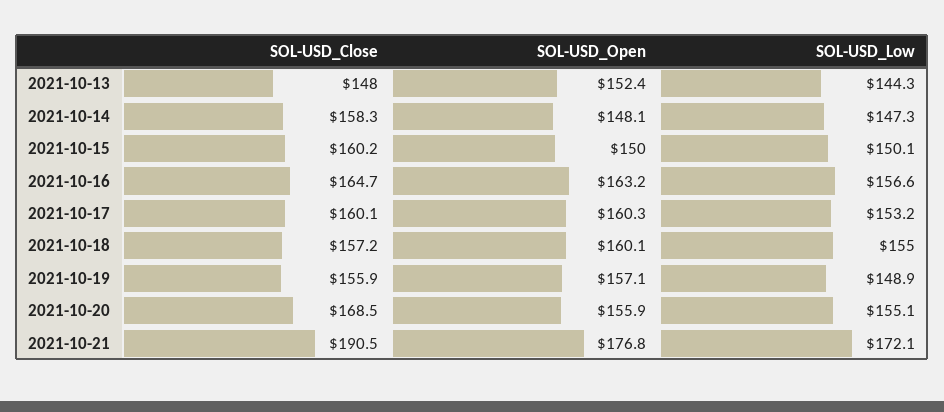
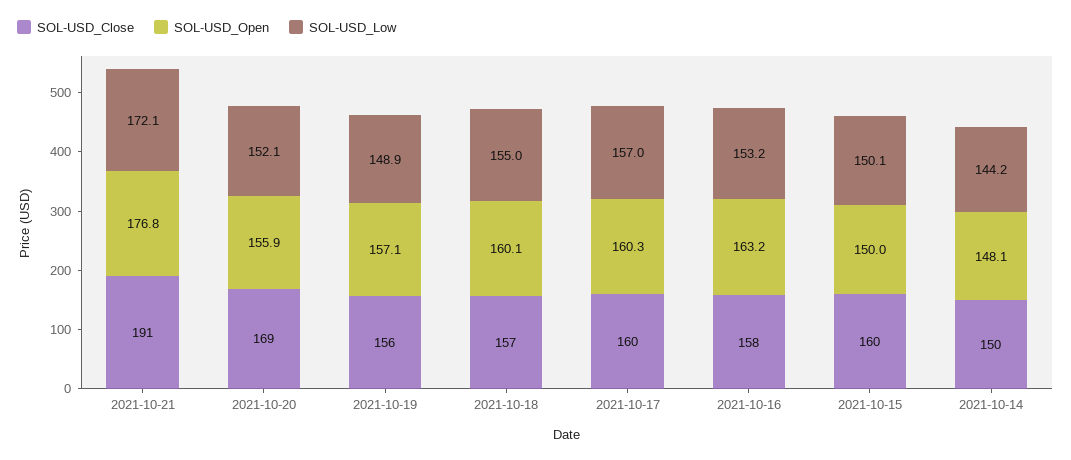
  {
    "SOL-USD_Close": {
-     "2021-10-13": 148,
-     "2021-10-14": 158.3,
+     "2021-10-14": 150,
      "2021-10-15": 160.2,
-     "2021-10-16": 164.7,
+     "2021-10-16": 158,
      "2021-10-17": 160.1,
      "2021-10-18": 157.2,
      "2021-10-19": 155.9,
      "2021-10-20": 168.5,
      "2021-10-21": 190.5
    },
    "SOL-USD_Open": {
-     "2021-10-13": 152.4,
      "2021-10-14": 148.1,
      "2021-10-15": 150,
      "2021-10-16": 163.2,
      "2021-10-17": 160.3,
      "2021-10-18": 160.1,
      "2021-10-19": 157.1,
      "2021-10-20": 155.9,
      "2021-10-21": 176.8
    },
    "SOL-USD_Low": {
-     "2021-10-13": 144.3,
-     "2021-10-14": 147.3,
+     "2021-10-14": 144.2,
      "2021-10-15": 150.1,
-     "2021-10-16": 156.6,
+     "2021-10-16": 153.2,
-     "2021-10-17": 153.2,
+     "2021-10-17": 157,
      "2021-10-18": 155,
      "2021-10-19": 148.9,
-     "2021-10-20": 155.1,
+     "2021-10-20": 152.1,
      "2021-10-21": 172.1
    }
  }

